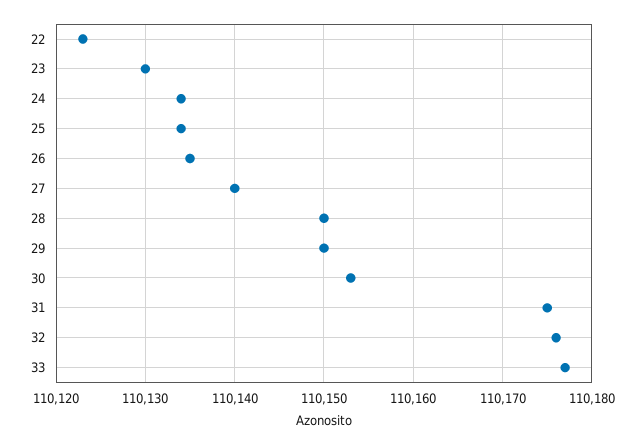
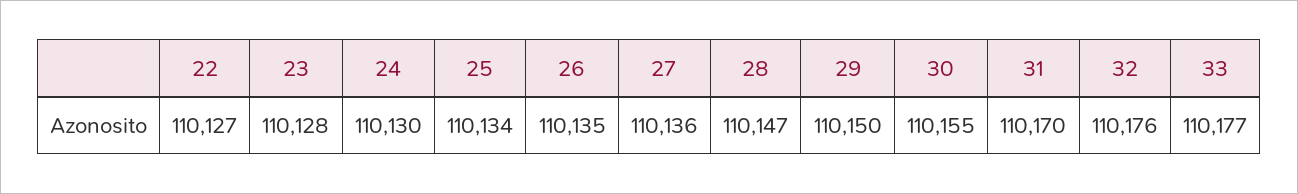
  {
-   "22": 110123,
+   "22": 110127,
-   "23": 110130,
+   "23": 110128,
-   "24": 110134,
+   "24": 110130,
    "25": 110134,
    "26": 110135,
-   "27": 110140,
+   "27": 110136,
-   "28": 110150,
+   "28": 110147,
    "29": 110150,
-   "30": 110153,
+   "30": 110155,
-   "31": 110175,
+   "31": 110170,
    "32": 110176,
    "33": 110177
  }

